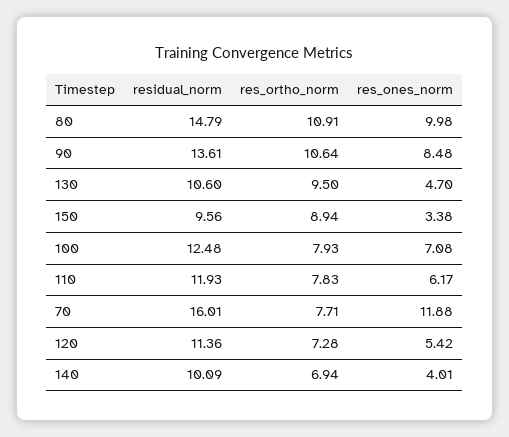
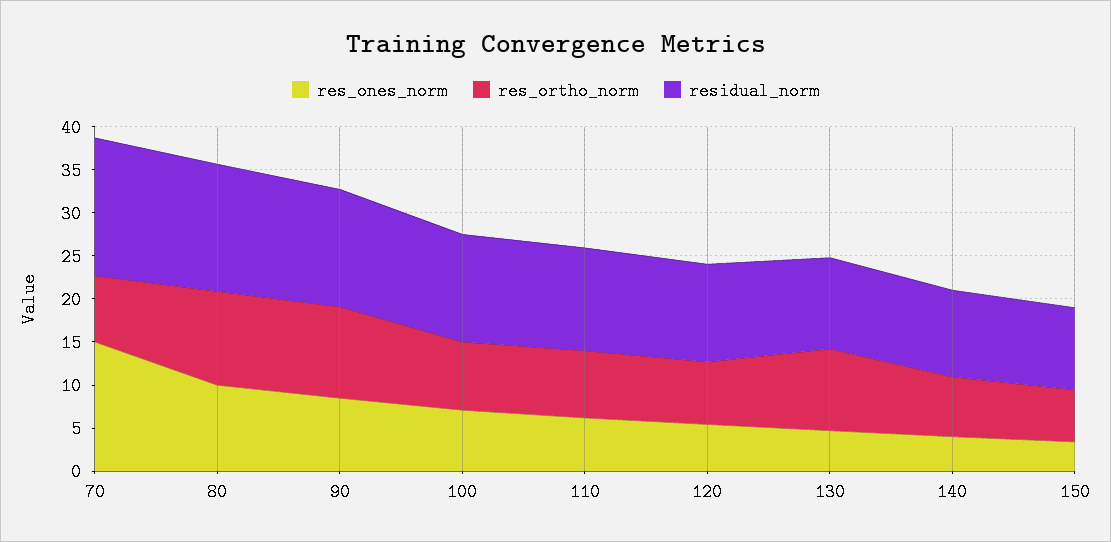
  {
    "residual_norm": {
      "80": 14.79,
      "90": 13.61,
      "130": 10.6,
      "150": 9.56,
      "100": 12.48,
      "110": 11.93,
      "70": 16.01,
      "120": 11.36,
      "140": 10.09
    },
    "res_ortho_norm": {
      "80": 10.91,
      "90": 10.64,
      "130": 9.5,
-     "150": 8.94,
+     "150": 6,
      "100": 7.93,
      "110": 7.83,
      "70": 7.71,
      "120": 7.28,
      "140": 6.94
    },
    "res_ones_norm": {
      "80": 9.98,
      "90": 8.48,
      "130": 4.7,
      "150": 3.38,
      "100": 7.08,
      "110": 6.17,
-     "70": 11.88,
+     "70": 15,
      "120": 5.42,
      "140": 4.01
    }
  }

